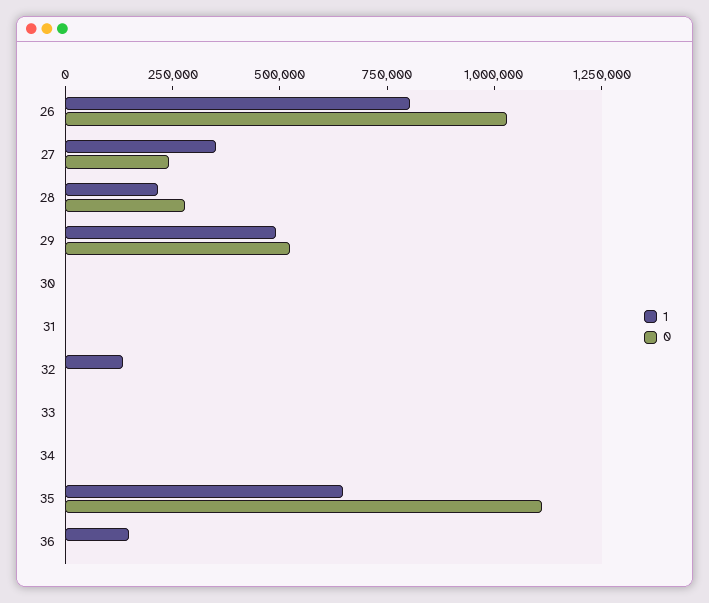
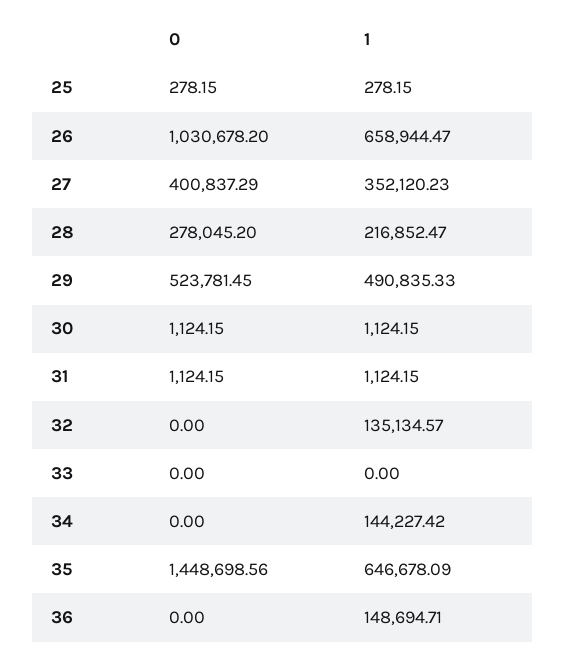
  {
    "1": {
-     "26": 800000,
+     "26": 658944.47,
      "27": 352120.23,
      "28": 216852.47,
      "29": 490835.33,
      "30": 1124.15,
      "31": 1124.15,
      "32": 135134.57,
      "33": 0,
-     "34": 0,
+     "34": 144227.42,
      "35": 646678.09,
-     "36": 148694.71
+     "36": 148694.71,
+     "25": 278.15
    },
    "0": {
      "26": 1030678.2,
-     "27": 250000,
+     "27": 400837.29,
      "28": 278045.2,
      "29": 523781.45,
      "30": 1124.15,
      "31": 1124.15,
      "32": 0,
      "33": 0,
      "34": 0,
-     "35": 1100000,
+     "35": 1448698.56,
-     "36": 0
+     "36": 0,
+     "25": 278.15
    }
  }

